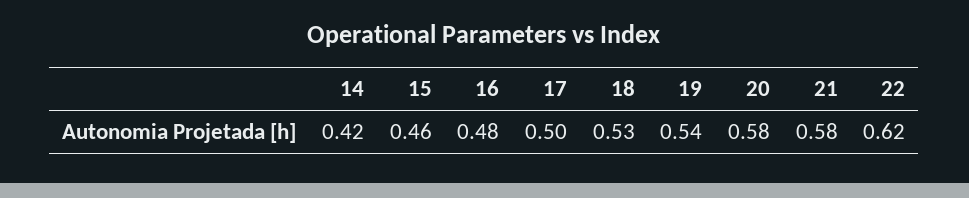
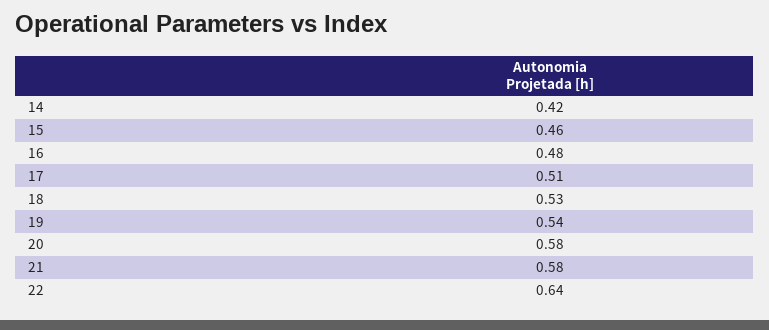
  {
    "14": 0.42,
    "15": 0.46,
    "16": 0.48,
-   "17": 0.5,
+   "17": 0.51,
    "18": 0.53,
    "19": 0.54,
    "20": 0.58,
    "21": 0.58,
-   "22": 0.62
+   "22": 0.64
  }

